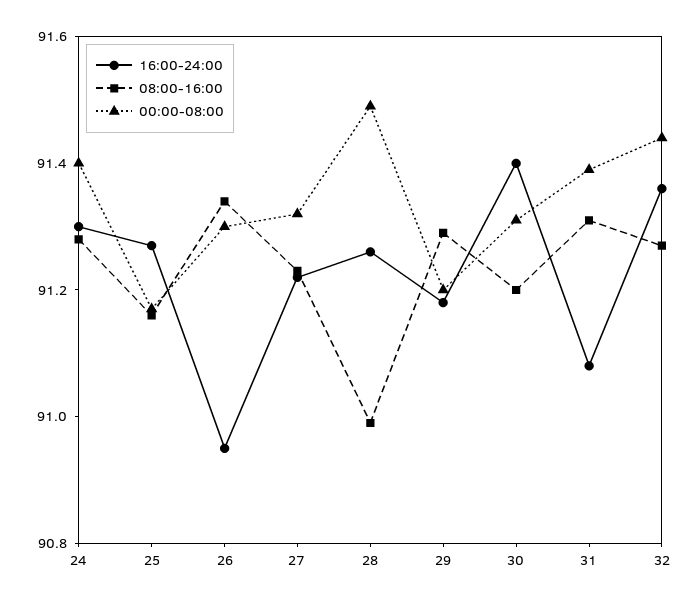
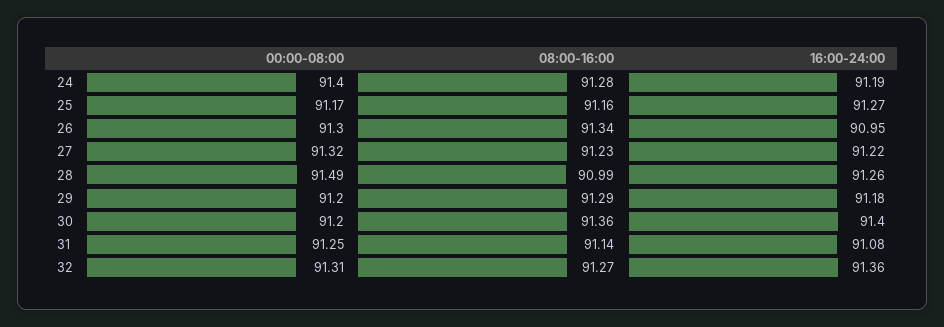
  {
    "16:00-24:00": {
-     "24": 91.3,
+     "24": 91.19,
      "25": 91.27,
      "26": 90.95,
      "27": 91.22,
      "28": 91.26,
      "29": 91.18,
      "30": 91.4,
      "31": 91.08,
      "32": 91.36
    },
    "08:00-16:00": {
      "24": 91.28,
      "25": 91.16,
      "26": 91.34,
      "27": 91.23,
      "28": 90.99,
      "29": 91.29,
-     "30": 91.2,
+     "30": 91.36,
-     "31": 91.3,
+     "31": 91.14,
      "32": 91.27
    },
    "00:00-08:00": {
      "24": 91.4,
      "25": 91.17,
      "26": 91.3,
      "27": 91.32,
      "28": 91.49,
      "29": 91.2,
-     "30": 91.3,
+     "30": 91.2,
-     "31": 91.4,
+     "31": 91.25,
-     "32": 91.45
+     "32": 91.31
    }
  }

